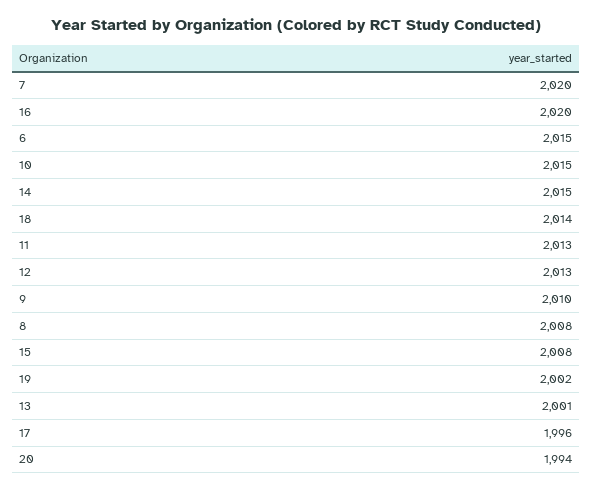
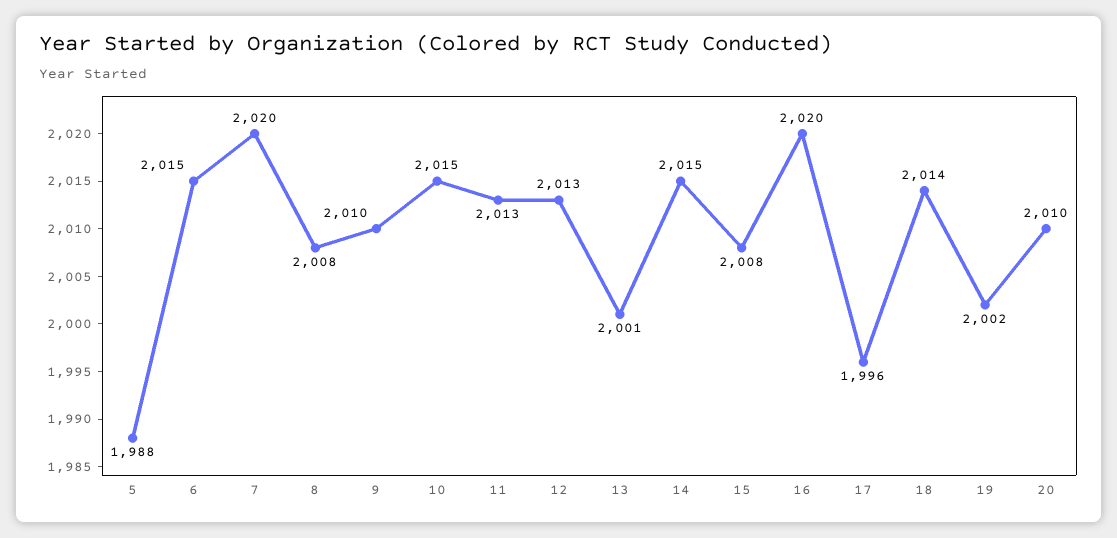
  {
    "7": 2020,
    "16": 2020,
    "6": 2015,
    "10": 2015,
    "14": 2015,
    "18": 2014,
    "11": 2013,
    "12": 2013,
    "9": 2010,
    "8": 2008,
    "15": 2008,
    "19": 2002,
    "13": 2001,
    "17": 1996,
-   "20": 1994
+   "20": 2010,
+   "5": 1988
  }

